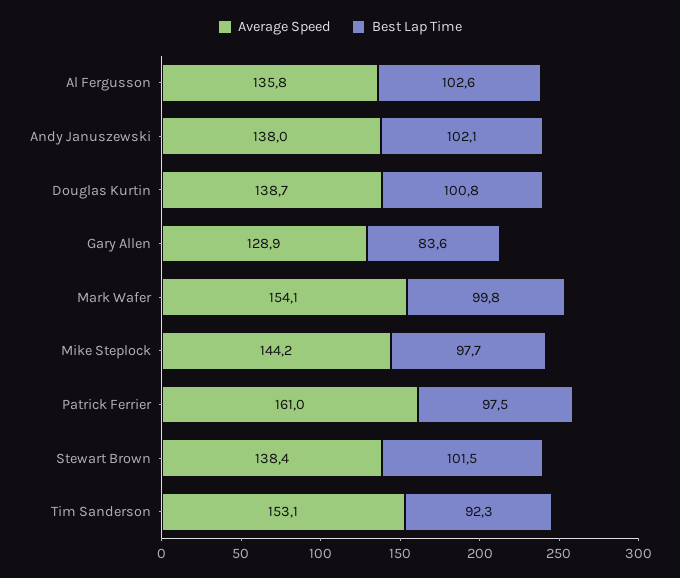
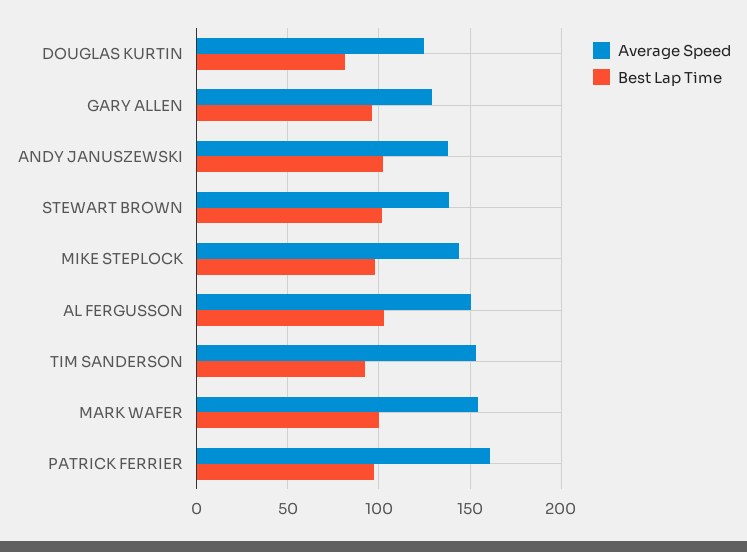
  {
    "Average Speed": {
-     "Al Fergusson": 135.8,
+     "Al Fergusson": 150,
      "Andy Januszewski": 138,
-     "Douglas Kurtin": 138.7,
+     "Douglas Kurtin": 125,
      "Gary Allen": 128.9,
      "Mark Wafer": 154.1,
      "Mike Steplock": 144.2,
      "Patrick Ferrier": 161,
      "Stewart Brown": 138.4,
      "Tim Sanderson": 153.1
    },
    "Best Lap Time": {
      "Al Fergusson": 102.6,
      "Andy Januszewski": 102.1,
-     "Douglas Kurtin": 100.8,
+     "Douglas Kurtin": 80,
-     "Gary Allen": 83.6,
+     "Gary Allen": 95,
      "Mark Wafer": 99.8,
      "Mike Steplock": 97.7,
      "Patrick Ferrier": 97.5,
      "Stewart Brown": 101.5,
      "Tim Sanderson": 92.3
    }
  }

